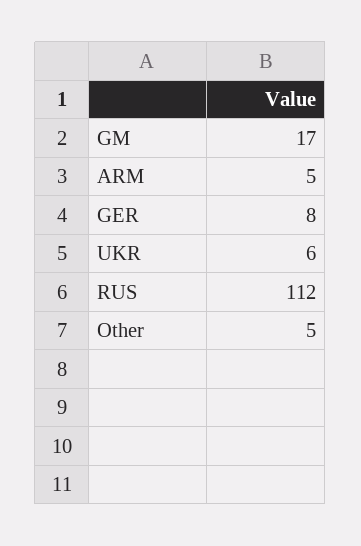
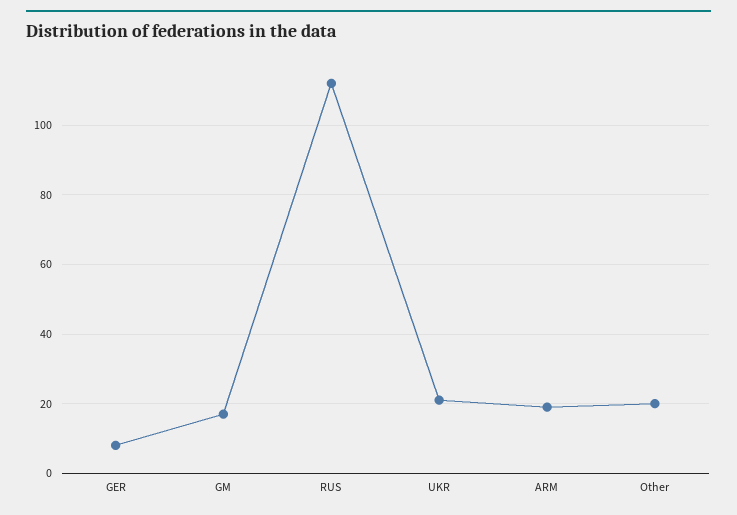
  {
    "GM": 17,
-   "ARM": 5,
+   "ARM": 20,
    "GER": 8,
-   "UKR": 6,
+   "UKR": 20,
    "RUS": 112,
-   "Other": 5
+   "Other": 20
  }

